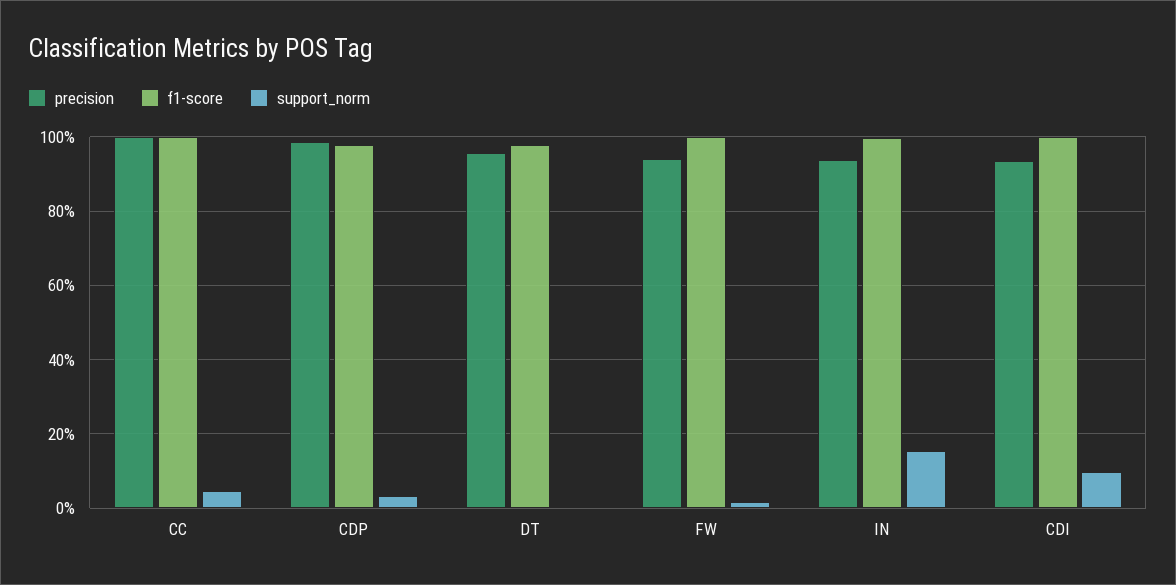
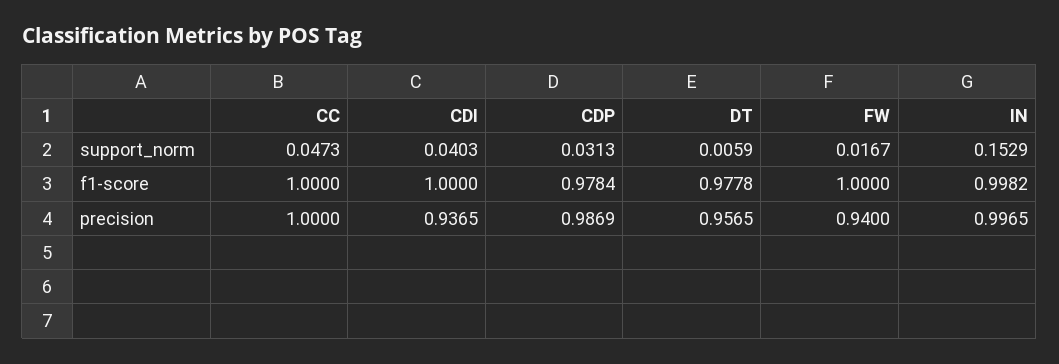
  {
    "precision": {
      "CC": 1,
      "CDP": 0.9869,
      "DT": 0.9565,
      "FW": 0.94,
-     "IN": 0.94,
+     "IN": 0.9965,
      "CDI": 0.9365
    },
    "f1-score": {
      "CC": 1,
      "CDP": 0.9784,
      "DT": 0.9778,
      "FW": 1,
      "IN": 0.9982,
      "CDI": 1
    },
    "support_norm": {
      "CC": 0.0473,
      "CDP": 0.0313,
      "DT": 0.0059,
      "FW": 0.0167,
      "IN": 0.1529,
-     "CDI": 0.1
+     "CDI": 0.0403
    }
  }

